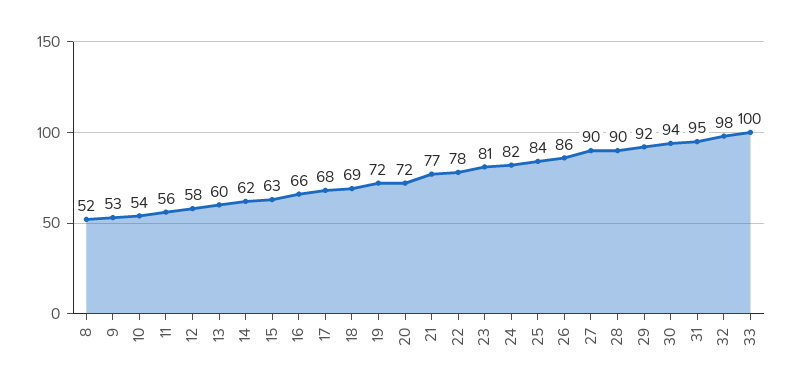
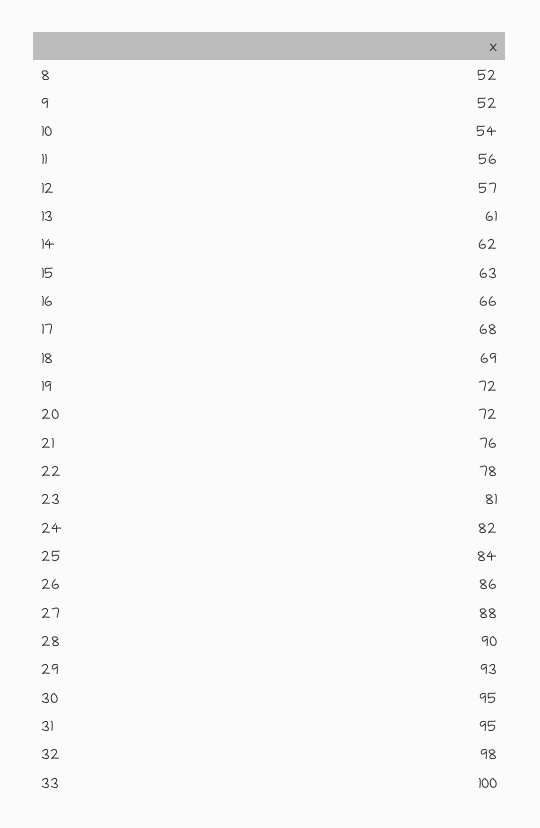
  {
    "8": 52,
-   "9": 53,
+   "9": 52,
    "10": 54,
    "11": 56,
-   "12": 58,
+   "12": 57,
-   "13": 60,
+   "13": 61,
    "14": 62,
    "15": 63,
    "16": 66,
    "17": 68,
    "18": 69,
    "19": 72,
    "20": 72,
-   "21": 77,
+   "21": 76,
    "22": 78,
    "23": 81,
    "24": 82,
    "25": 84,
    "26": 86,
-   "27": 90,
+   "27": 88,
    "28": 90,
-   "29": 92,
+   "29": 93,
-   "30": 94,
+   "30": 95,
    "31": 95,
    "32": 98,
    "33": 100
  }

